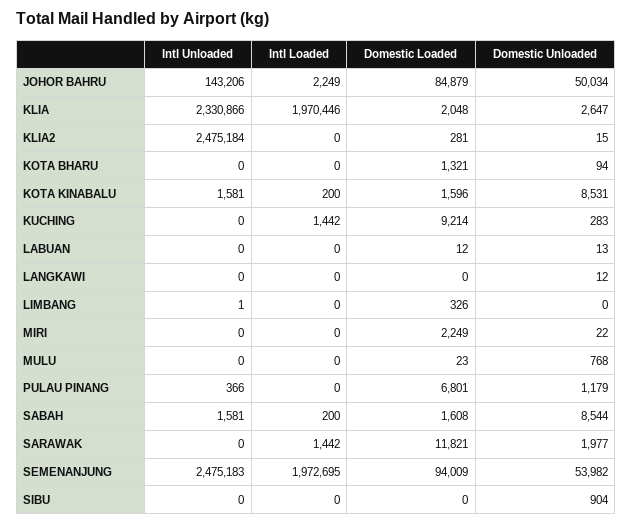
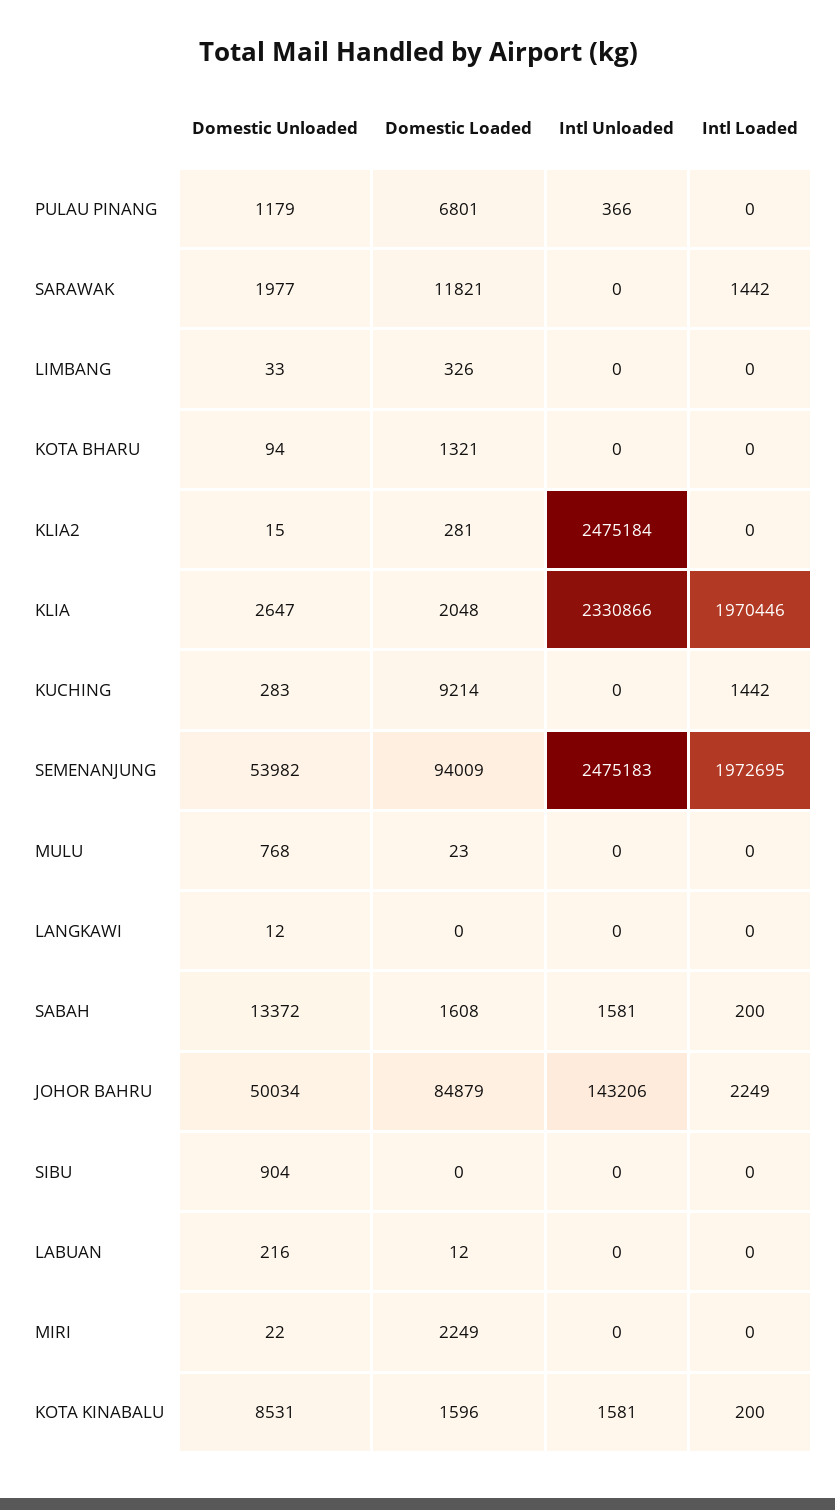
  {
    "Intl Unloaded": {
      "JOHOR BAHRU": 143206,
      "KLIA": 2330866,
      "KLIA2": 2475184,
      "KOTA BHARU": 0,
      "KOTA KINABALU": 1581,
      "KUCHING": 0,
      "LABUAN": 0,
      "LANGKAWI": 0,
-     "LIMBANG": 1,
+     "LIMBANG": 0,
      "MIRI": 0,
      "MULU": 0,
      "PULAU PINANG": 366,
      "SABAH": 1581,
      "SARAWAK": 0,
      "SEMENANJUNG": 2475183,
      "SIBU": 0
    },
    "Intl Loaded": {
      "JOHOR BAHRU": 2249,
      "KLIA": 1970446,
      "KLIA2": 0,
      "KOTA BHARU": 0,
      "KOTA KINABALU": 200,
      "KUCHING": 1442,
      "LABUAN": 0,
      "LANGKAWI": 0,
      "LIMBANG": 0,
      "MIRI": 0,
      "MULU": 0,
      "PULAU PINANG": 0,
      "SABAH": 200,
      "SARAWAK": 1442,
      "SEMENANJUNG": 1972695,
      "SIBU": 0
    },
    "Domestic Loaded": {
      "JOHOR BAHRU": 84879,
      "KLIA": 2048,
      "KLIA2": 281,
      "KOTA BHARU": 1321,
      "KOTA KINABALU": 1596,
      "KUCHING": 9214,
      "LABUAN": 12,
      "LANGKAWI": 0,
      "LIMBANG": 326,
      "MIRI": 2249,
      "MULU": 23,
      "PULAU PINANG": 6801,
      "SABAH": 1608,
      "SARAWAK": 11821,
      "SEMENANJUNG": 94009,
      "SIBU": 0
    },
    "Domestic Unloaded": {
      "JOHOR BAHRU": 50034,
      "KLIA": 2647,
      "KLIA2": 15,
      "KOTA BHARU": 94,
      "KOTA KINABALU": 8531,
      "KUCHING": 283,
-     "LABUAN": 13,
+     "LABUAN": 216,
      "LANGKAWI": 12,
-     "LIMBANG": 0,
+     "LIMBANG": 33,
      "MIRI": 22,
      "MULU": 768,
      "PULAU PINANG": 1179,
-     "SABAH": 8544,
+     "SABAH": 13372,
      "SARAWAK": 1977,
      "SEMENANJUNG": 53982,
      "SIBU": 904
    }
  }

